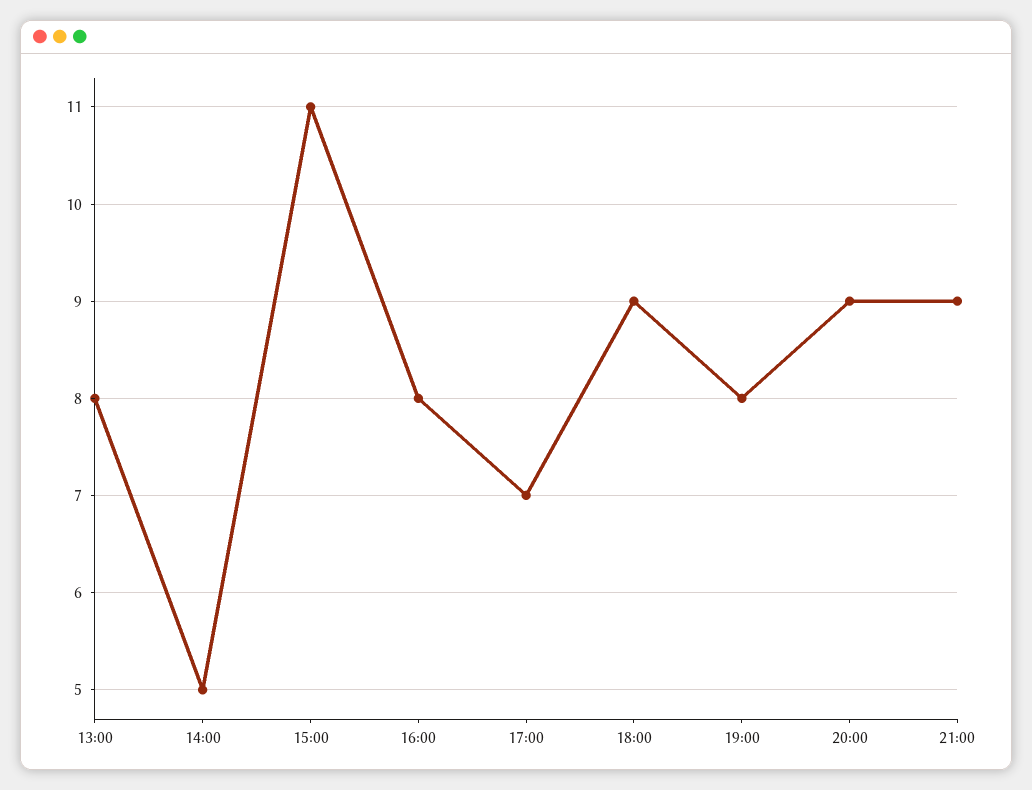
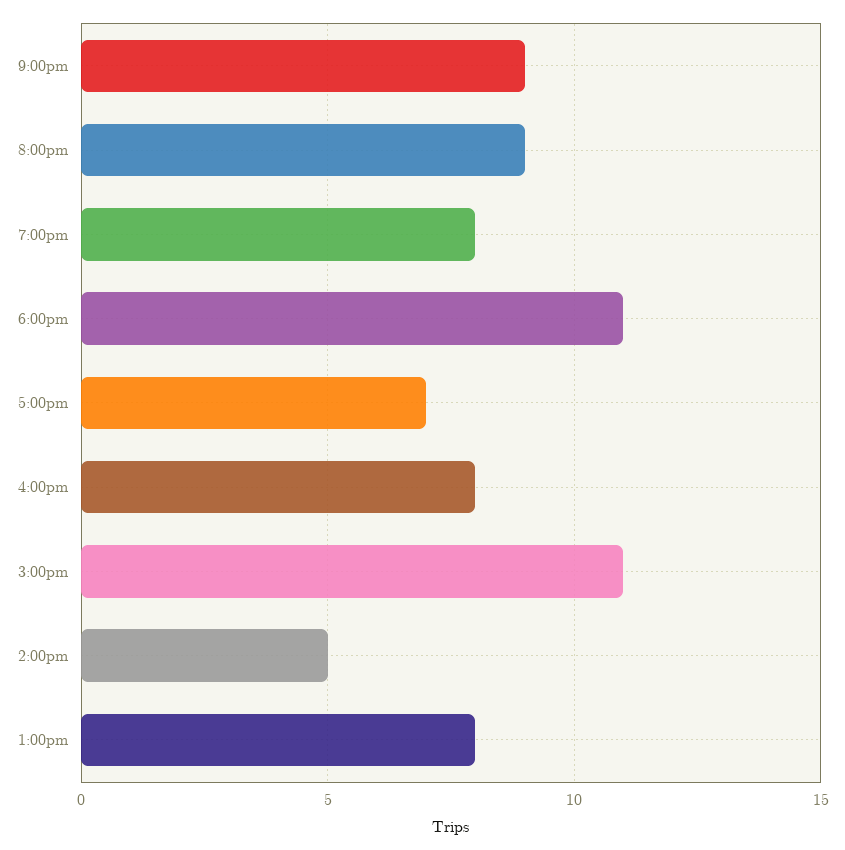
  {
    "13:00": 8,
    "14:00": 5,
    "15:00": 11,
    "16:00": 8,
    "17:00": 7,
-   "18:00": 9,
+   "18:00": 11,
    "19:00": 8,
    "20:00": 9,
    "21:00": 9
  }

